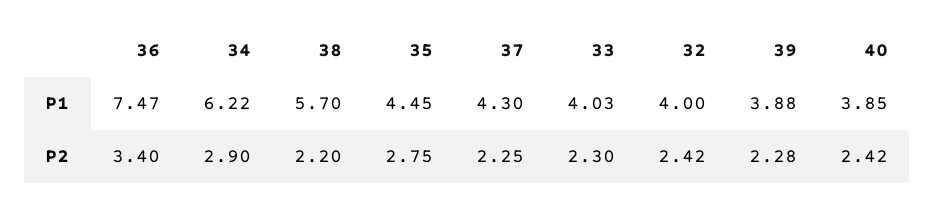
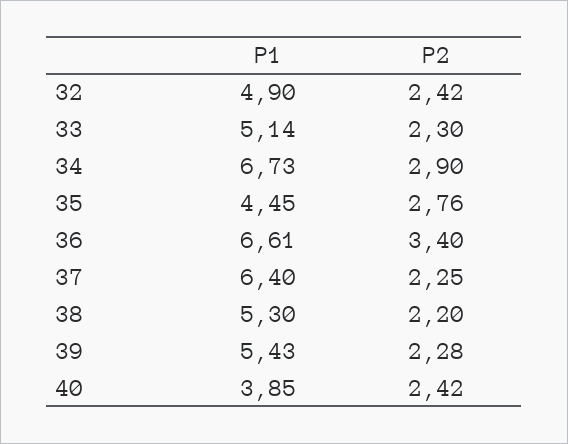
  {
    "36": {
-     "P1": 7.47,
+     "P1": 6.61,
      "P2": 3.4
    },
    "34": {
-     "P1": 6.22,
+     "P1": 6.73,
      "P2": 2.9
    },
    "38": {
-     "P1": 5.7,
+     "P1": 5.3,
      "P2": 2.2
    },
    "35": {
      "P1": 4.45,
-     "P2": 2.75
+     "P2": 2.76
    },
    "37": {
-     "P1": 4.3,
+     "P1": 6.4,
      "P2": 2.25
    },
    "33": {
-     "P1": 4.03,
+     "P1": 5.14,
      "P2": 2.3
    },
    "32": {
-     "P1": 4,
+     "P1": 4.9,
      "P2": 2.42
    },
    "39": {
-     "P1": 3.88,
+     "P1": 5.43,
      "P2": 2.28
    },
    "40": {
      "P1": 3.85,
      "P2": 2.42
    }
  }

